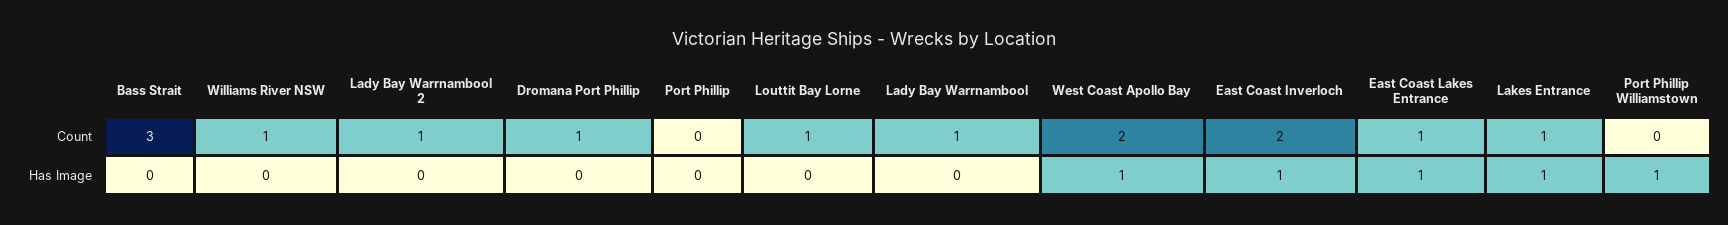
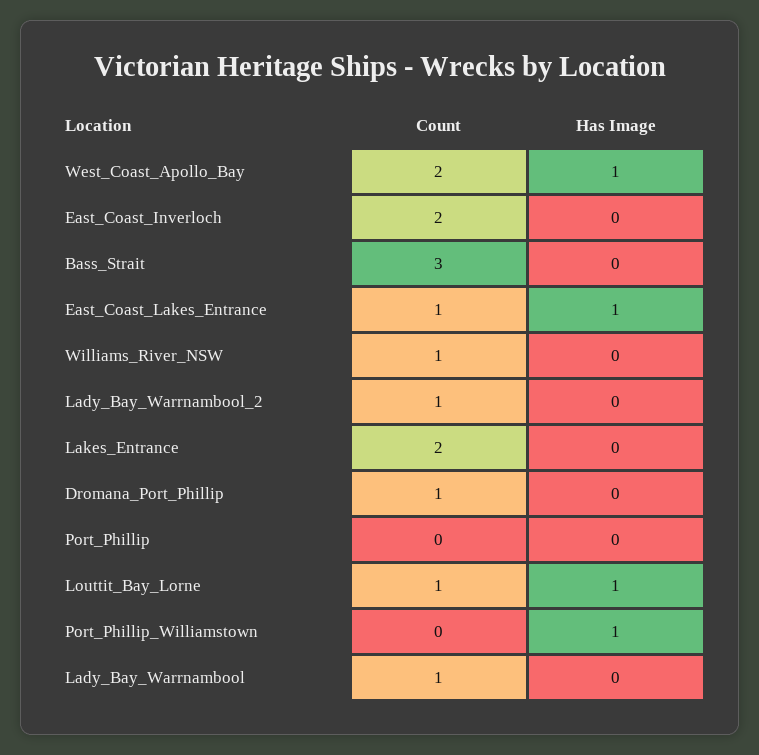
  {
    "Bass Strait": {
      "Count": 3,
      "Has Image": 0
    },
    "Williams River NSW": {
      "Count": 1,
      "Has Image": 0
    },
    "Lady Bay Warrnambool 2": {
      "Count": 1,
      "Has Image": 0
    },
    "Dromana Port Phillip": {
      "Count": 1,
      "Has Image": 0
    },
    "Port Phillip": {
      "Count": 0,
      "Has Image": 0
    },
    "Louttit Bay Lorne": {
      "Count": 1,
-     "Has Image": 0
+     "Has Image": 1
    },
    "Lady Bay Warrnambool": {
      "Count": 1,
      "Has Image": 0
    },
    "West Coast Apollo Bay": {
      "Count": 2,
      "Has Image": 1
    },
    "East Coast Inverloch": {
      "Count": 2,
-     "Has Image": 1
+     "Has Image": 0
    },
    "East Coast Lakes Entrance": {
      "Count": 1,
      "Has Image": 1
    },
    "Lakes Entrance": {
-     "Count": 1,
+     "Count": 2,
-     "Has Image": 1
+     "Has Image": 0
    },
    "Port Phillip Williamstown": {
      "Count": 0,
      "Has Image": 1
    }
  }

